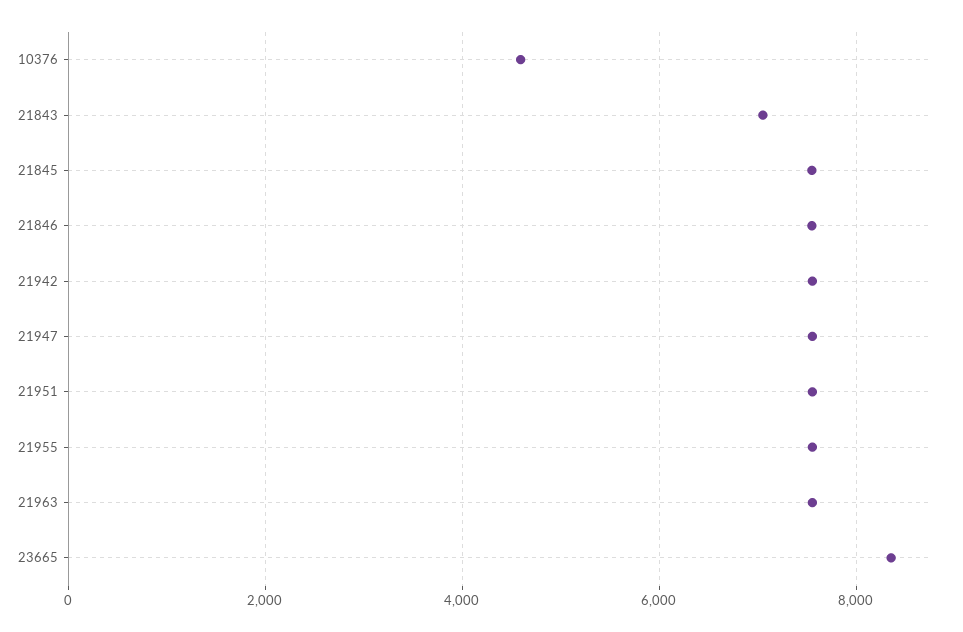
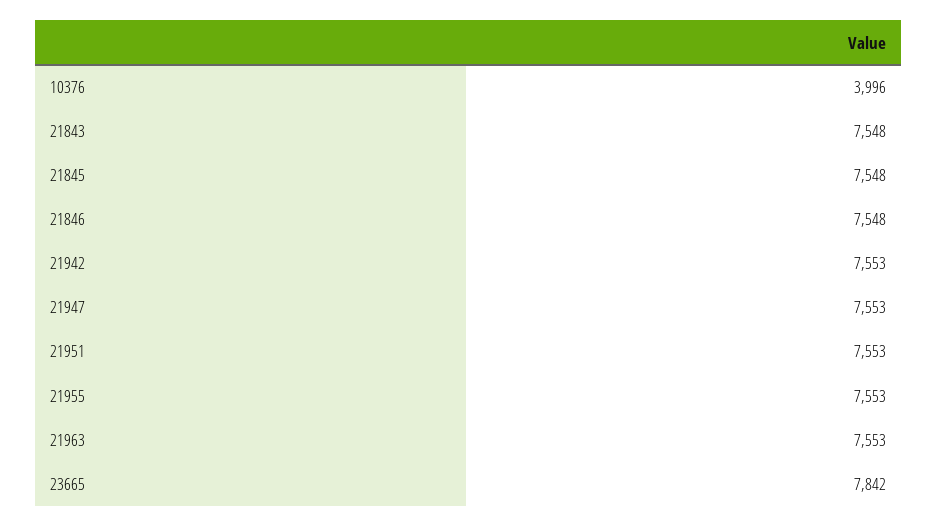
  {
-   "10376": 4600,
+   "10376": 3996,
-   "21843": 7000,
+   "21843": 7548,
    "21845": 7548,
    "21846": 7548,
    "21942": 7553,
    "21947": 7553,
    "21951": 7553,
    "21955": 7553,
    "21963": 7553,
-   "23665": 8400
+   "23665": 7842
  }

